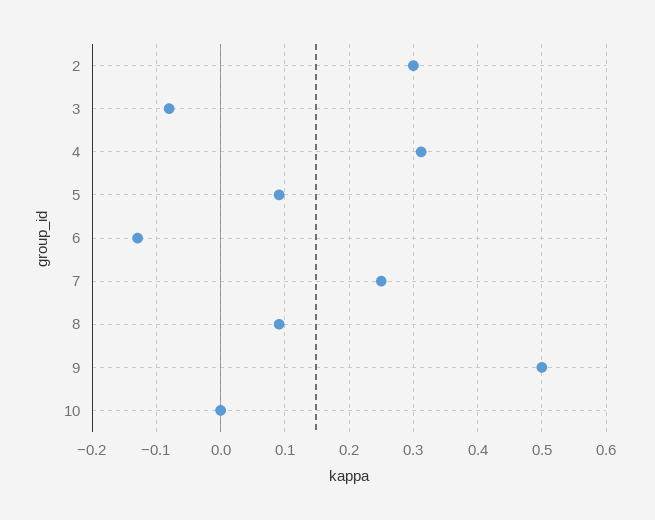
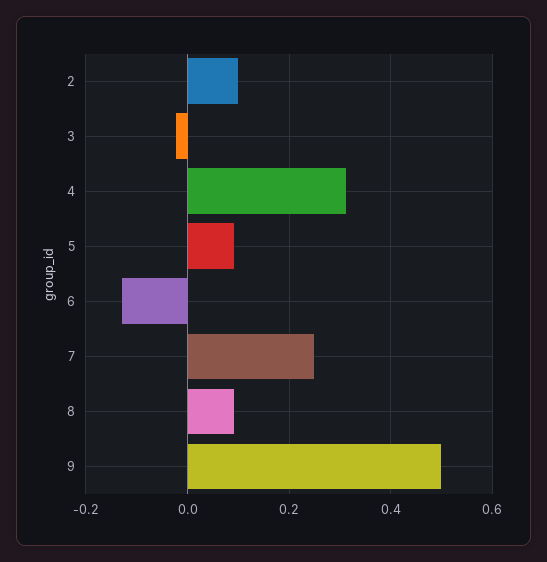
  {
-   "2": 0.3,
+   "2": 0.1,
-   "3": -0.08,
+   "3": -0.02,
    "4": 0.31,
    "5": 0.09,
    "6": -0.13,
    "7": 0.25,
    "8": 0.09,
-   "9": 0.5,
+   "9": 0.5
-   "10": 0
  }

